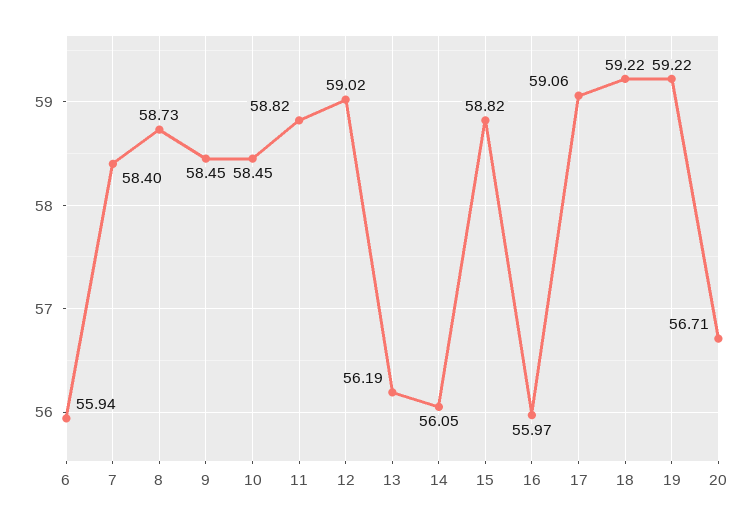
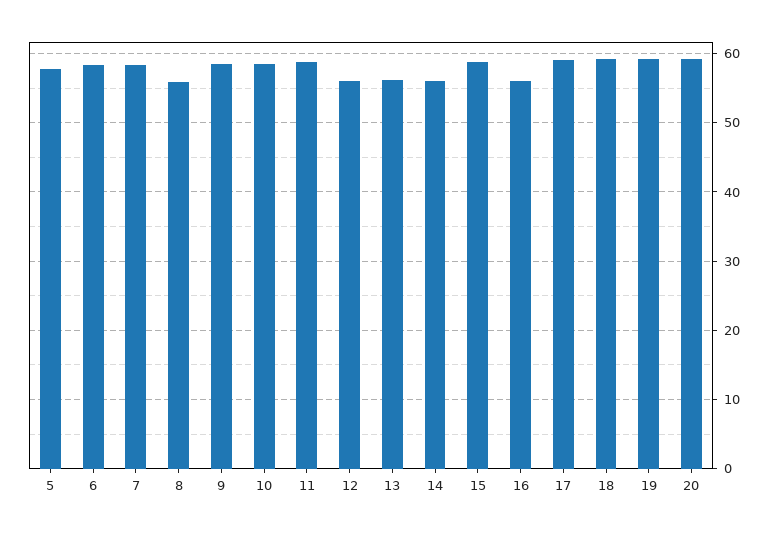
  {
-   "6": 55.94,
+   "6": 58,
    "7": 58.4,
-   "8": 58.73,
+   "8": 56,
    "9": 58.45,
    "10": 58.45,
    "11": 58.82,
-   "12": 59.02,
+   "12": 56,
    "13": 56.19,
    "14": 56.05,
    "15": 58.82,
    "16": 55.97,
    "17": 59.06,
    "18": 59.22,
    "19": 59.22,
-   "20": 56.71
+   "20": 59,
+   "5": 58
  }

